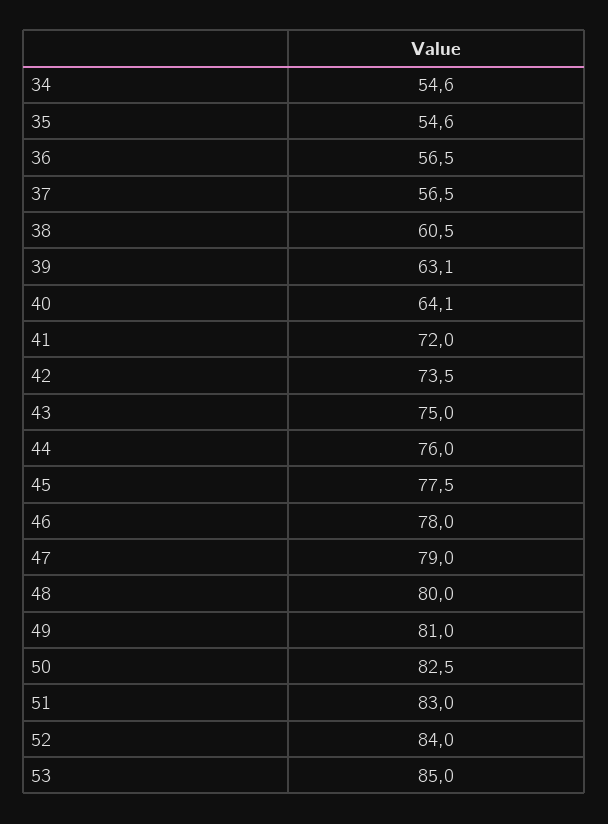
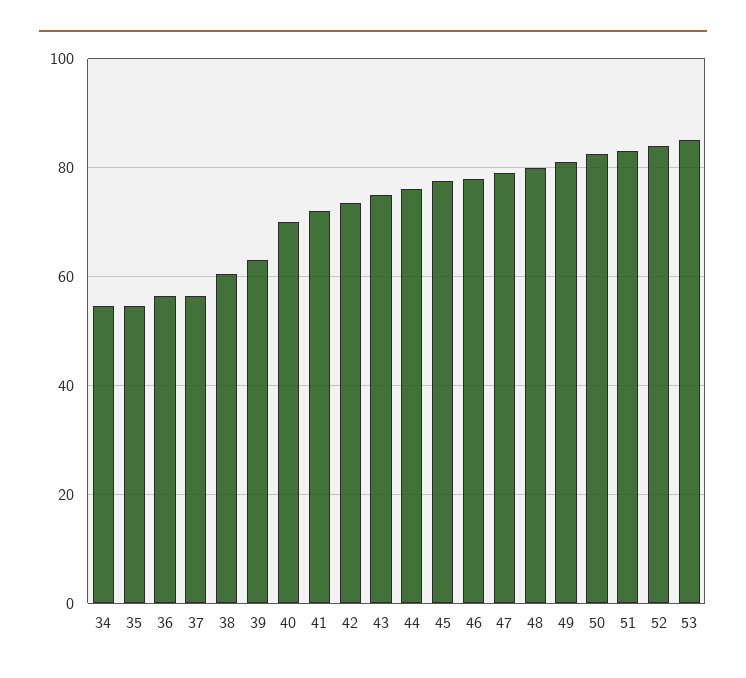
  {
    "34": 54.6,
    "35": 54.6,
    "36": 56.5,
    "37": 56.5,
    "38": 60.5,
    "39": 63.1,
-   "40": 64.1,
+   "40": 70,
    "41": 72,
    "42": 73.5,
    "43": 75,
    "44": 76,
    "45": 77.5,
    "46": 78,
    "47": 79,
    "48": 80,
    "49": 81,
    "50": 82.5,
    "51": 83,
    "52": 84,
    "53": 85
  }

